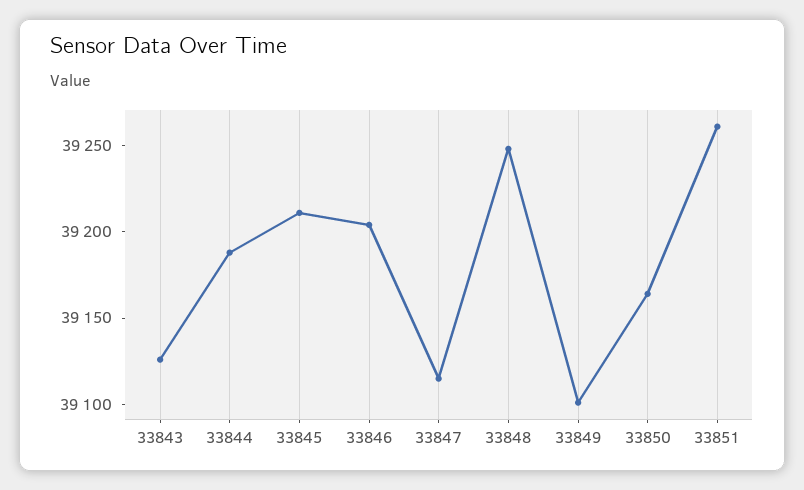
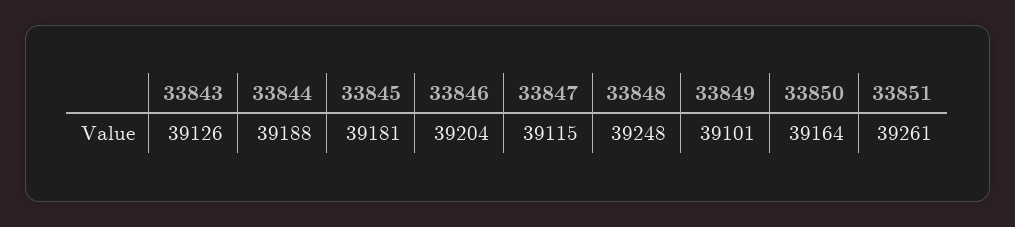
  {
    "33843": 39126,
    "33844": 39188,
-   "33845": 39210,
+   "33845": 39181,
    "33846": 39204,
    "33847": 39115,
    "33848": 39248,
    "33849": 39101,
    "33850": 39164,
    "33851": 39261
  }

